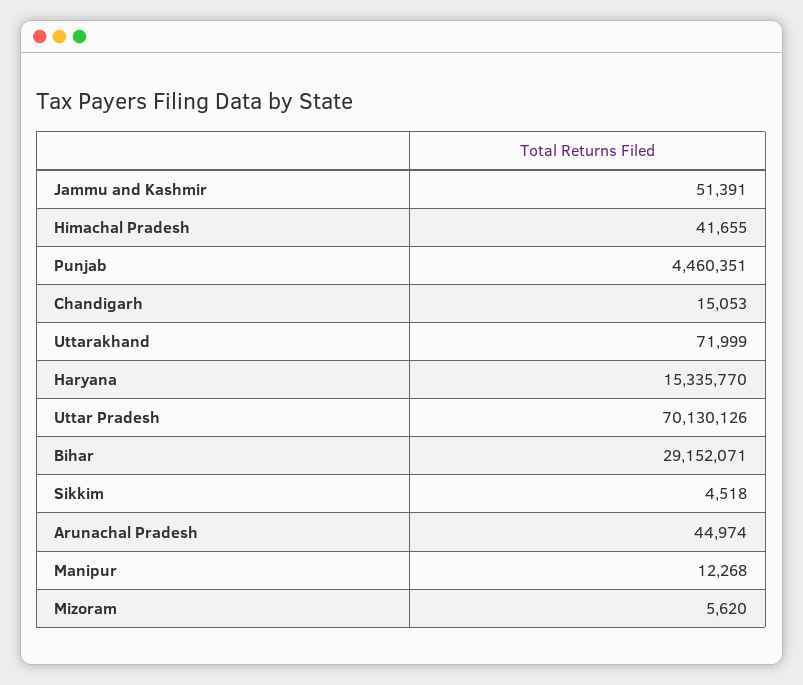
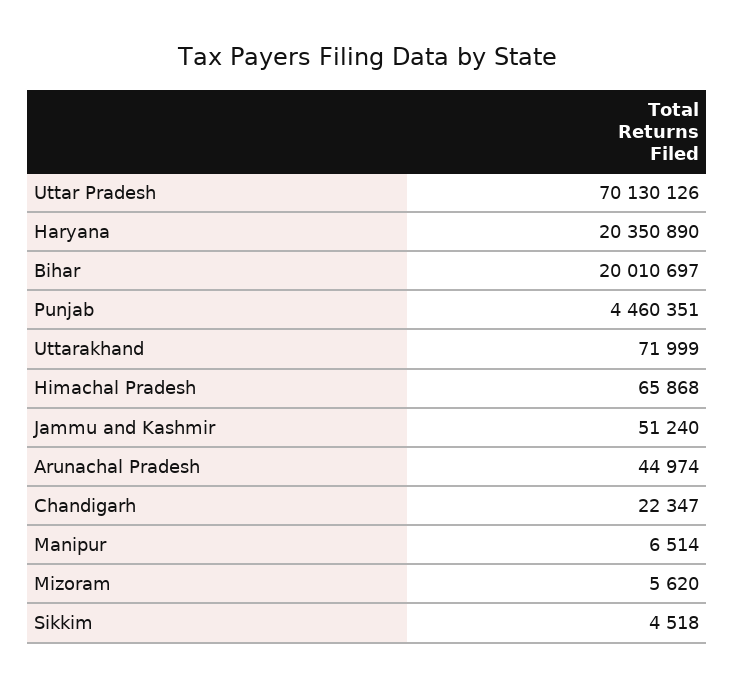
  {
-   "Jammu and Kashmir": 51391,
+   "Jammu and Kashmir": 51240,
-   "Himachal Pradesh": 41655,
+   "Himachal Pradesh": 65868,
    "Punjab": 4460351,
-   "Chandigarh": 15053,
+   "Chandigarh": 22347,
    "Uttarakhand": 71999,
-   "Haryana": 15335770,
+   "Haryana": 20350890,
    "Uttar Pradesh": 70130126,
-   "Bihar": 29152071,
+   "Bihar": 20010697,
    "Sikkim": 4518,
    "Arunachal Pradesh": 44974,
-   "Manipur": 12268,
+   "Manipur": 6514,
    "Mizoram": 5620
  }

